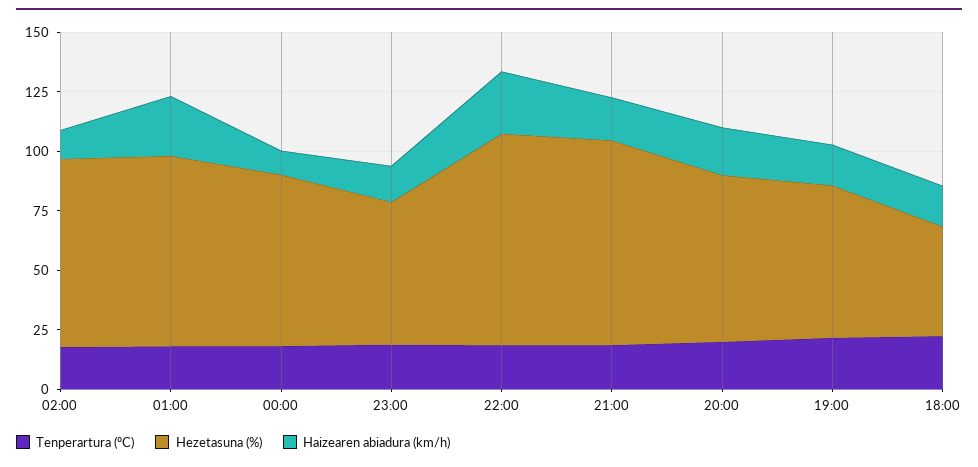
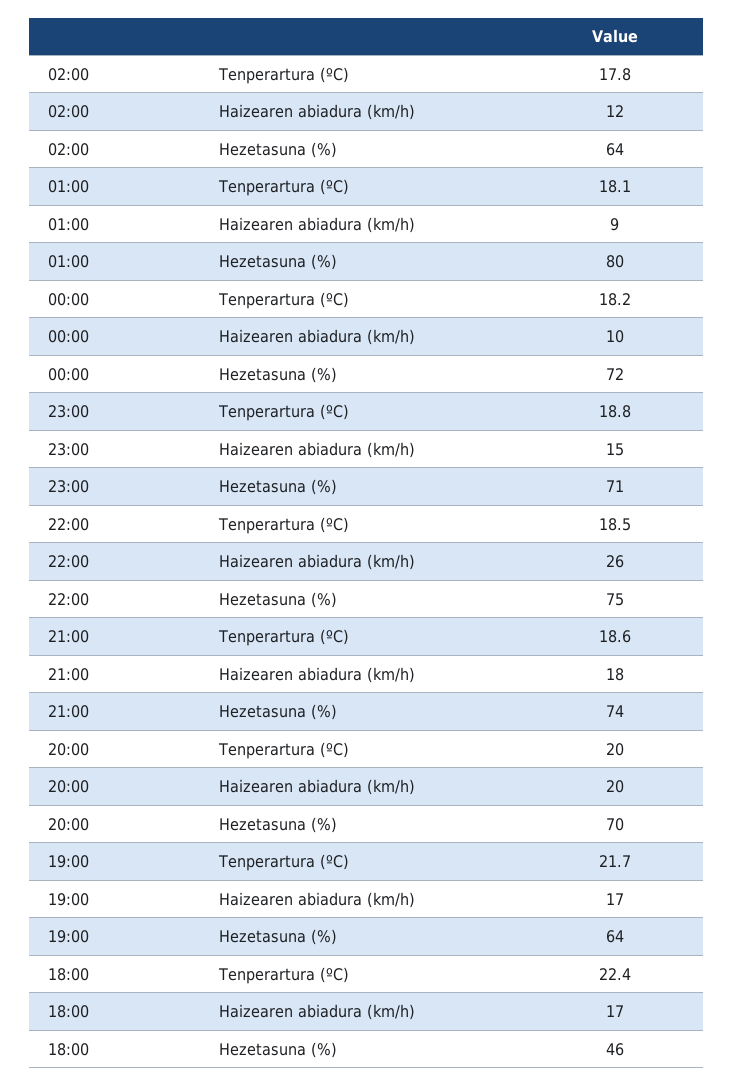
  {
    "Tenperartura (ºC)": {
      "02:00": 17.8,
      "01:00": 18.1,
      "00:00": 18.2,
      "23:00": 18.8,
      "22:00": 18.5,
      "21:00": 18.6,
      "20:00": 20,
      "19:00": 21.7,
      "18:00": 22.4
    },
    "Hezetasuna (%)": {
-     "02:00": 80,
+     "02:00": 64,
      "01:00": 80,
      "00:00": 72,
-     "23:00": 60,
+     "23:00": 71,
-     "22:00": 90,
+     "22:00": 75,
-     "21:00": 85,
+     "21:00": 74,
      "20:00": 70,
      "19:00": 64,
      "18:00": 46
    },
    "Haizearen abiadura (km/h)": {
      "02:00": 12,
-     "01:00": 25,
+     "01:00": 9,
      "00:00": 10,
      "23:00": 15,
      "22:00": 26,
      "21:00": 18,
      "20:00": 20,
      "19:00": 17,
      "18:00": 17
    }
  }

